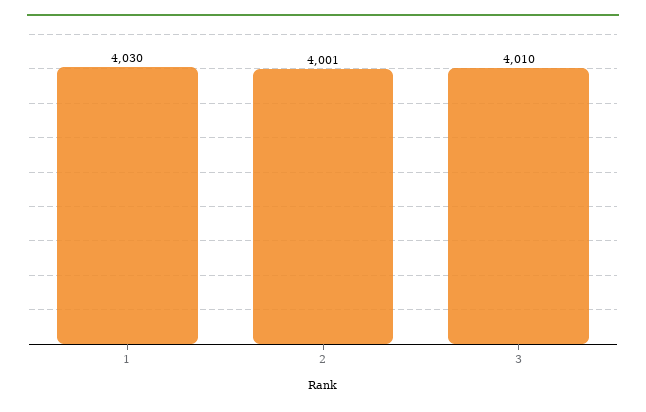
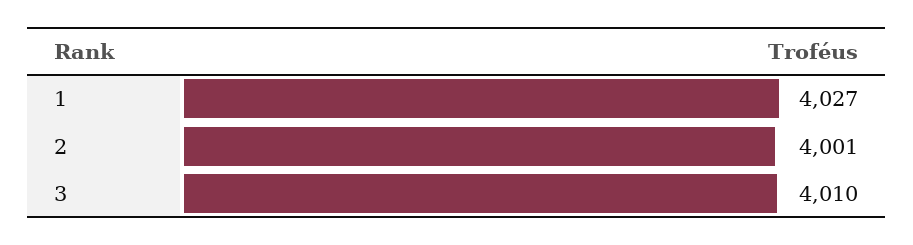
  {
-   "1": 4030,
+   "1": 4027,
    "2": 4001,
    "3": 4010
  }

